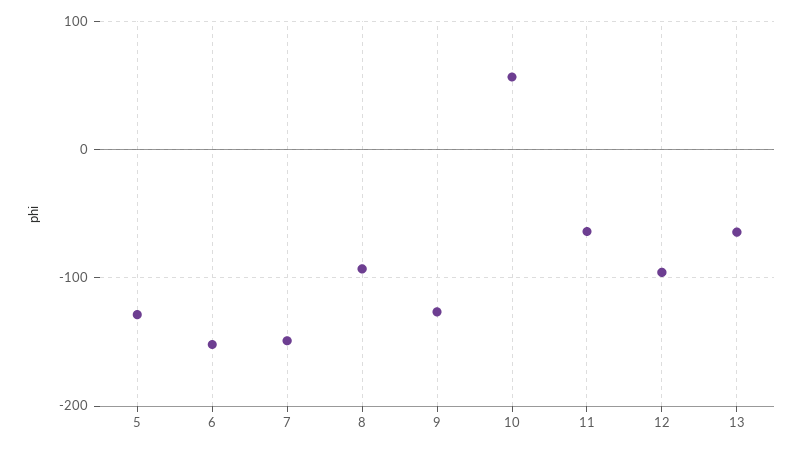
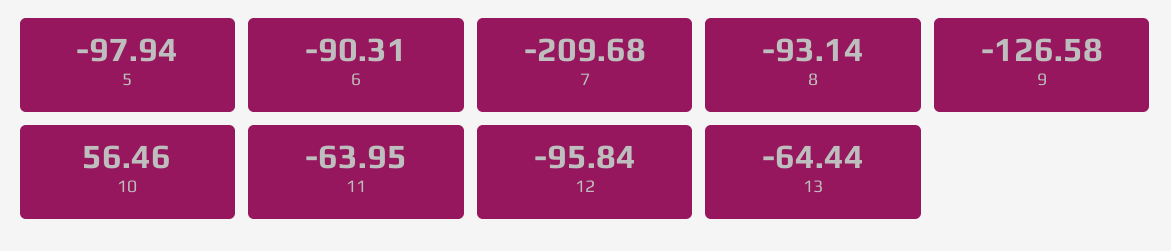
  {
-   "5": -130,
+   "5": -97.94,
-   "6": -150,
+   "6": -90.31,
-   "7": -150,
+   "7": -209.68,
    "8": -93.14,
    "9": -126.58,
    "10": 56.46,
    "11": -63.95,
    "12": -95.84,
    "13": -64.44
  }

